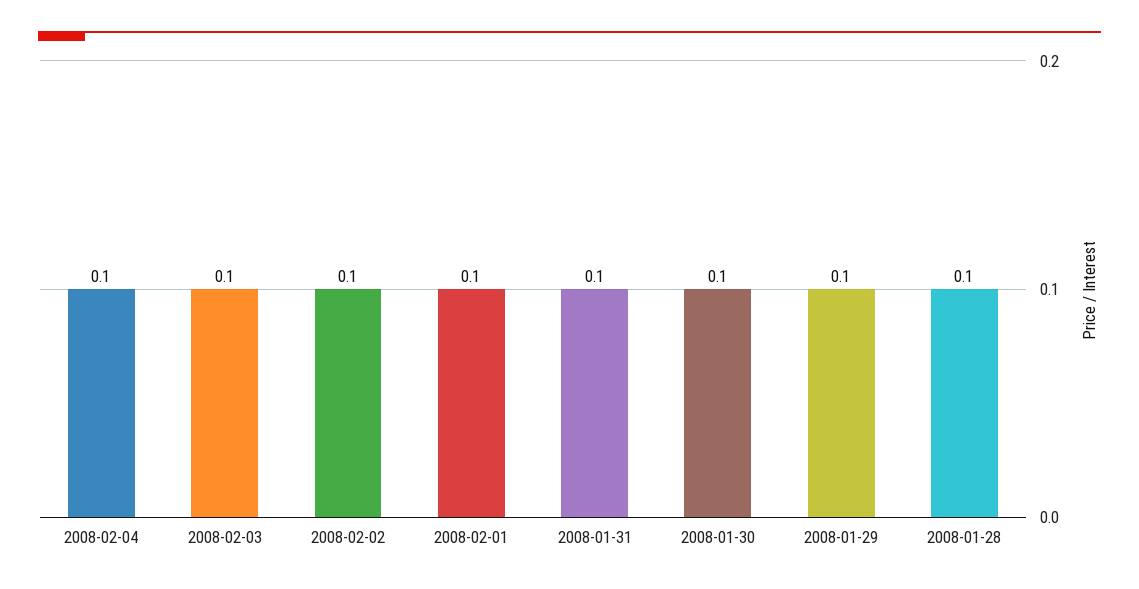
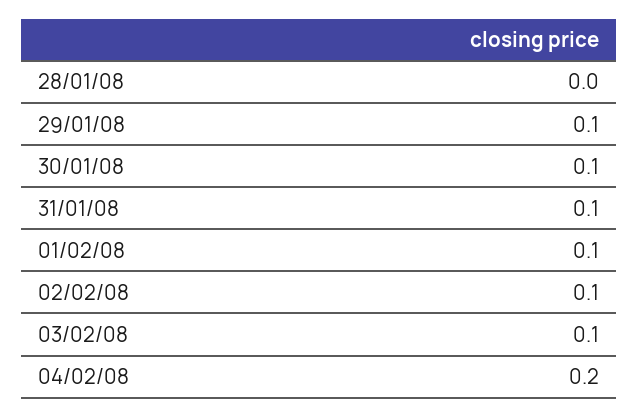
  {
-   "2008-02-04": 0.1,
+   "2008-02-04": 0.2,
    "2008-02-03": 0.1,
    "2008-02-02": 0.1,
    "2008-02-01": 0.1,
    "2008-01-31": 0.1,
    "2008-01-30": 0.1,
    "2008-01-29": 0.1,
-   "2008-01-28": 0.1
+   "2008-01-28": 0
  }

